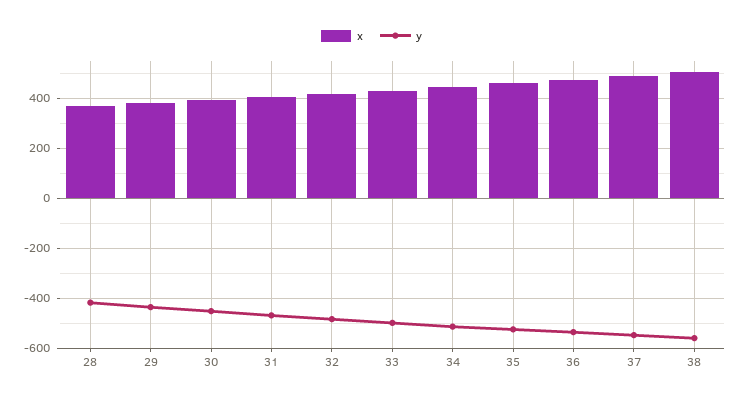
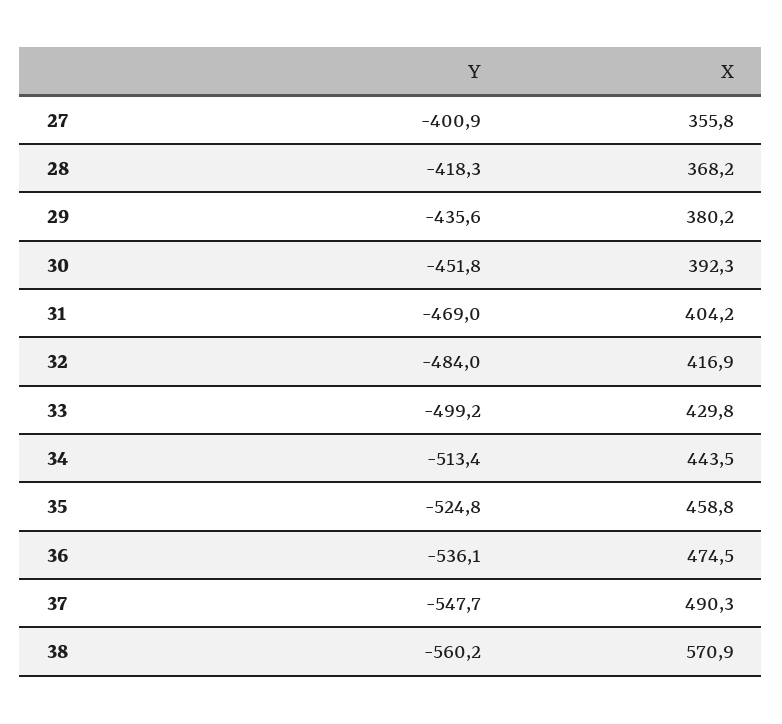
  {
    "x": {
      "28": 368.2,
      "29": 380.2,
      "30": 392.3,
      "31": 404.2,
      "32": 416.9,
      "33": 429.8,
      "34": 443.5,
      "35": 458.8,
      "36": 474.5,
      "37": 490.3,
-     "38": 500
+     "38": 570.9,
+     "27": 355.8
    },
    "y": {
      "28": -418.3,
      "29": -435.6,
      "30": -451.8,
      "31": -469,
      "32": -484,
      "33": -499.2,
      "34": -513.4,
      "35": -524.8,
      "36": -536.1,
      "37": -547.7,
-     "38": -560.2
+     "38": -560.2,
+     "27": -400.9
    }
  }

